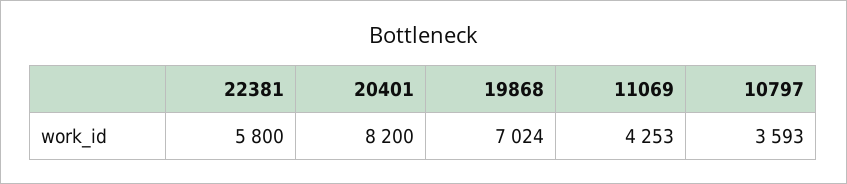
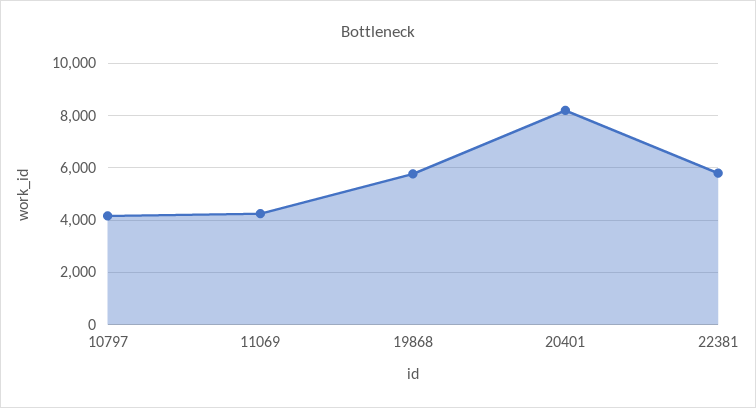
  {
    "22381": 5800,
    "20401": 8200,
-   "19868": 7024,
+   "19868": 5750,
    "11069": 4253,
-   "10797": 3593
+   "10797": 4250
  }

